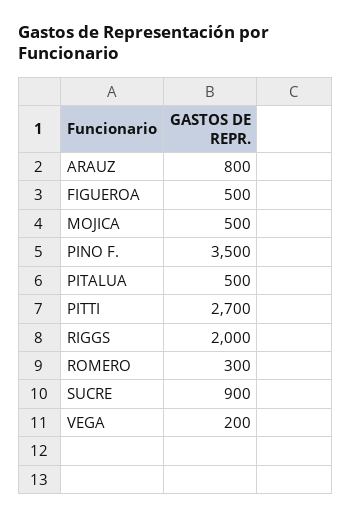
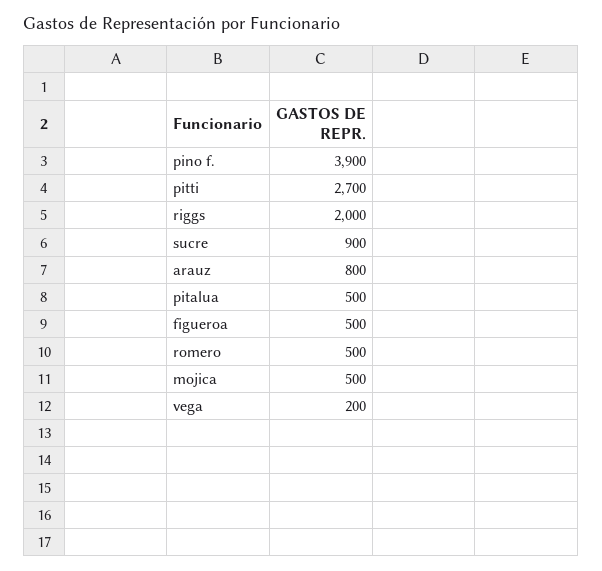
  {
    "ARAUZ": 800,
    "FIGUEROA": 500,
    "MOJICA": 500,
-   "PINO F.": 3500,
+   "PINO F.": 3900,
    "PITALUA": 500,
    "PITTI": 2700,
    "RIGGS": 2000,
-   "ROMERO": 300,
+   "ROMERO": 500,
    "SUCRE": 900,
    "VEGA": 200
  }

